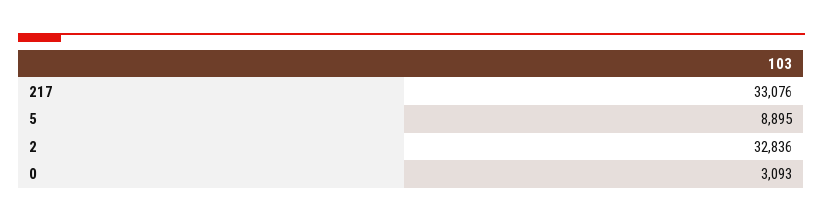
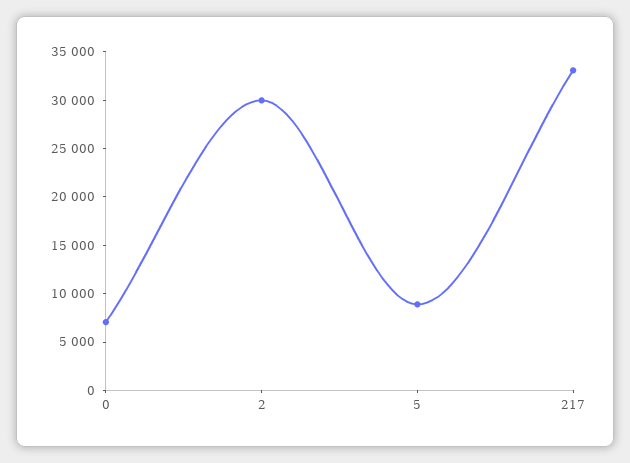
  {
    "217": 33076,
    "5": 8895,
-   "2": 32836,
+   "2": 30000,
-   "0": 3093
+   "0": 7000
  }

